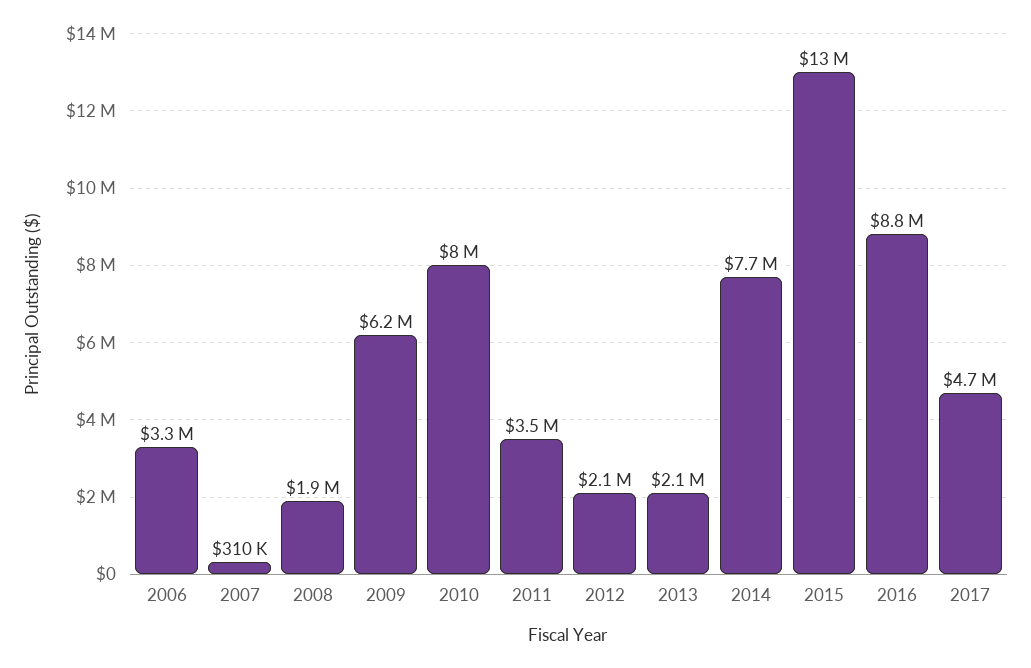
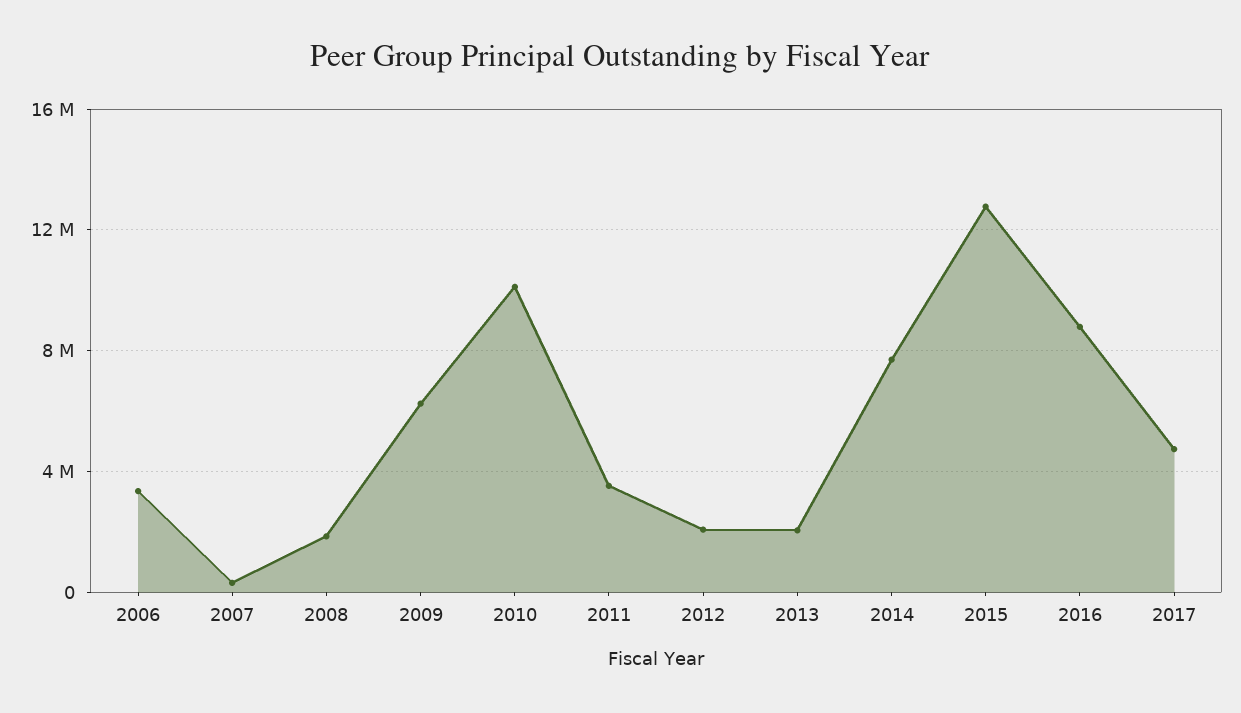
  {
    "2006": 3300000,
    "2007": 310000,
    "2008": 1900000,
    "2009": 6200000,
-   "2010": 8000000,
+   "2010": 10000000,
    "2011": 3500000,
    "2012": 2100000,
    "2013": 2100000,
    "2014": 7700000,
    "2015": 13000000,
    "2016": 8800000,
    "2017": 4700000
  }

